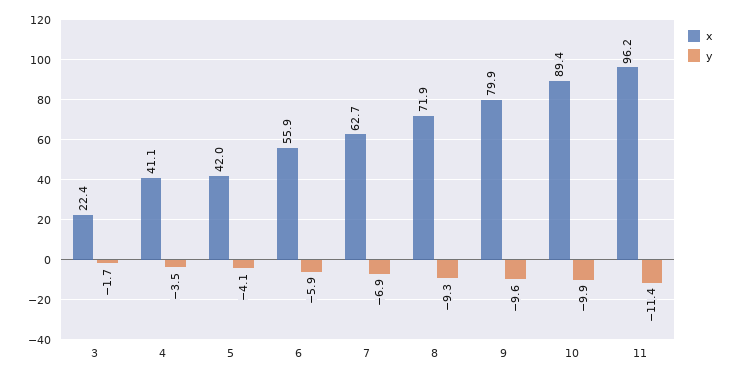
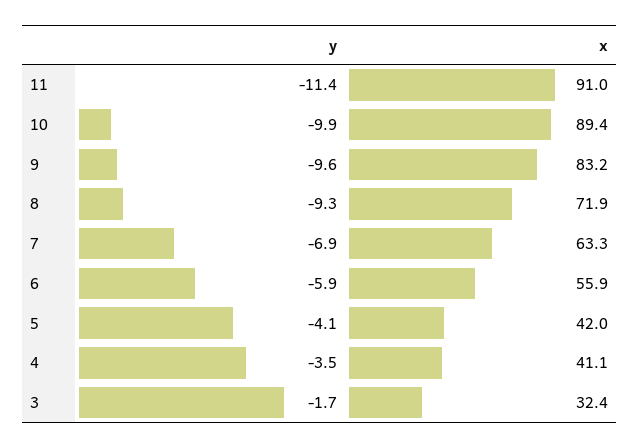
  {
    "x": {
-     "3": 22.4,
+     "3": 32.4,
      "4": 41.1,
      "5": 42,
      "6": 55.9,
-     "7": 62.7,
+     "7": 63.3,
      "8": 71.9,
-     "9": 79.9,
+     "9": 83.2,
      "10": 89.4,
-     "11": 96.2
+     "11": 91
    },
    "y": {
      "3": -1.7,
      "4": -3.5,
      "5": -4.1,
      "6": -5.9,
      "7": -6.9,
      "8": -9.3,
      "9": -9.6,
      "10": -9.9,
      "11": -11.4
    }
  }

